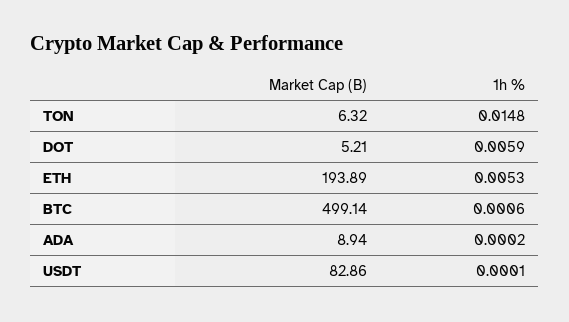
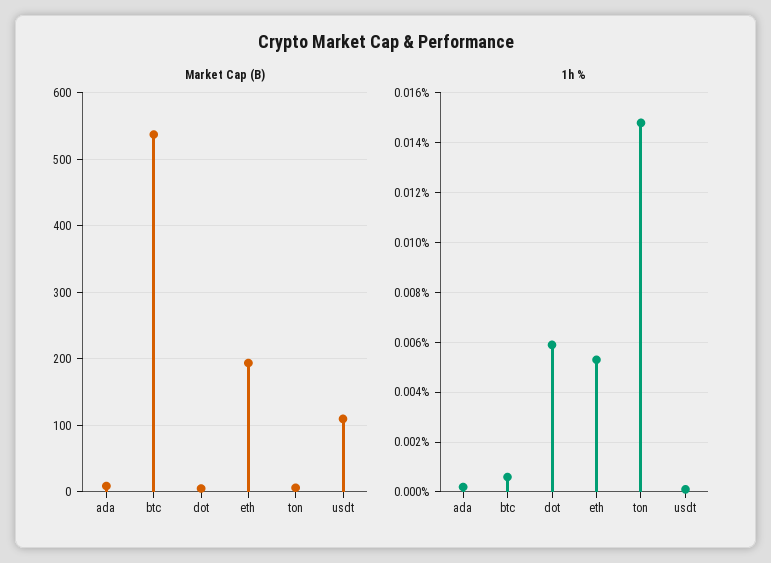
  {
    "Market Cap (B)": {
      "TON": 6.32,
      "DOT": 5.21,
      "ETH": 193.89,
-     "BTC": 499.14,
+     "BTC": 540,
      "ADA": 8.94,
-     "USDT": 82.86
+     "USDT": 110
    },
    "1h %": {
      "TON": 0.0148,
      "DOT": 0.0059,
      "ETH": 0.0053,
      "BTC": 0.0006,
      "ADA": 0.0002,
      "USDT": 0.0001
    }
  }

